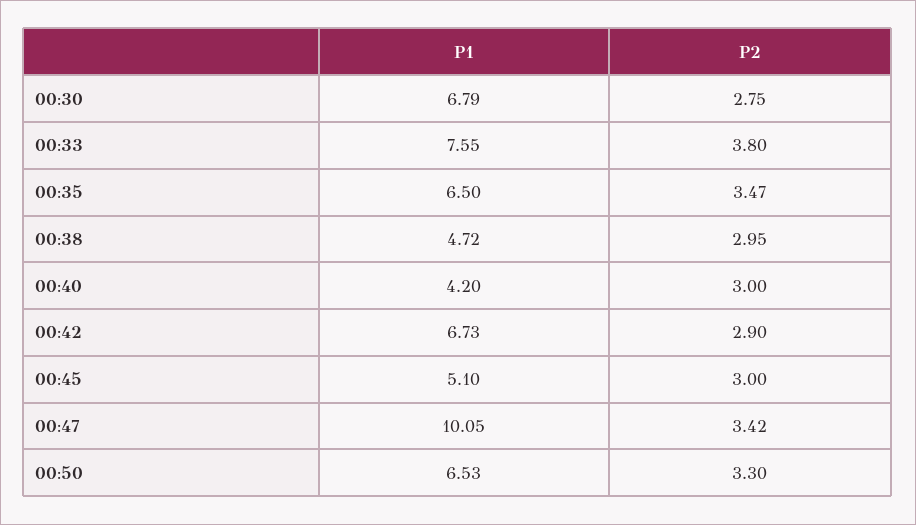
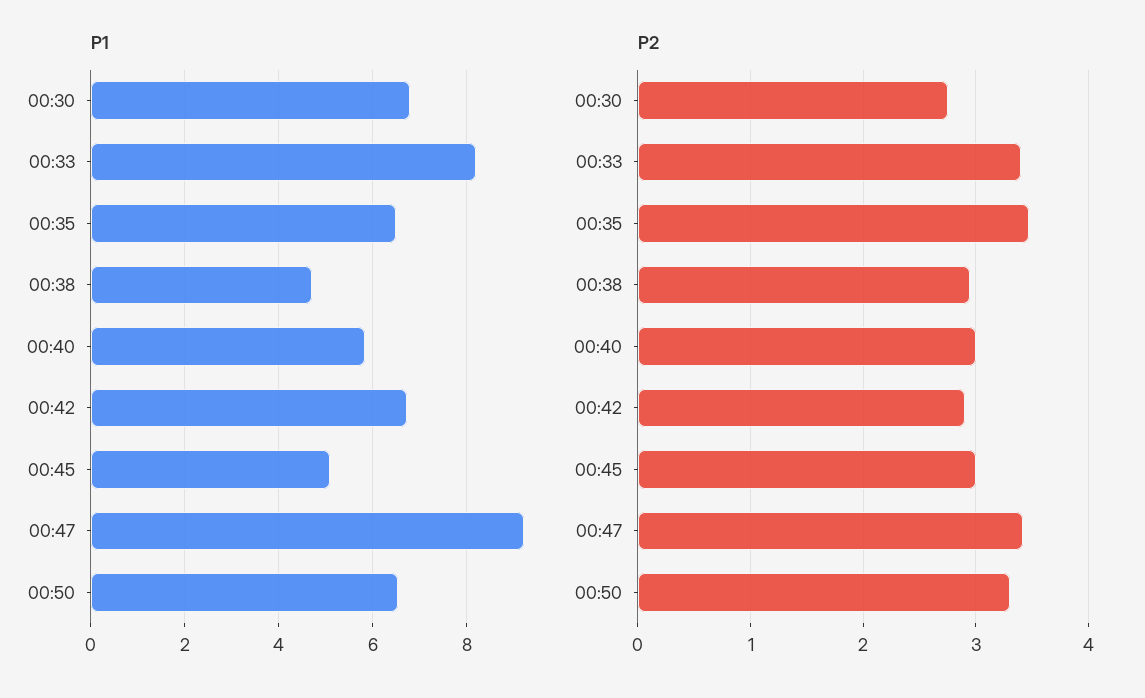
  {
    "P1": {
      "00:30": 6.79,
-     "00:33": 7.55,
+     "00:33": 8.2,
      "00:35": 6.5,
      "00:38": 4.72,
-     "00:40": 4.2,
+     "00:40": 5.8,
      "00:42": 6.73,
      "00:45": 5.1,
-     "00:47": 10.05,
+     "00:47": 9.2,
      "00:50": 6.53
    },
    "P2": {
      "00:30": 2.75,
-     "00:33": 3.8,
+     "00:33": 3.4,
      "00:35": 3.47,
      "00:38": 2.95,
      "00:40": 3,
      "00:42": 2.9,
      "00:45": 3,
      "00:47": 3.42,
      "00:50": 3.3
    }
  }

